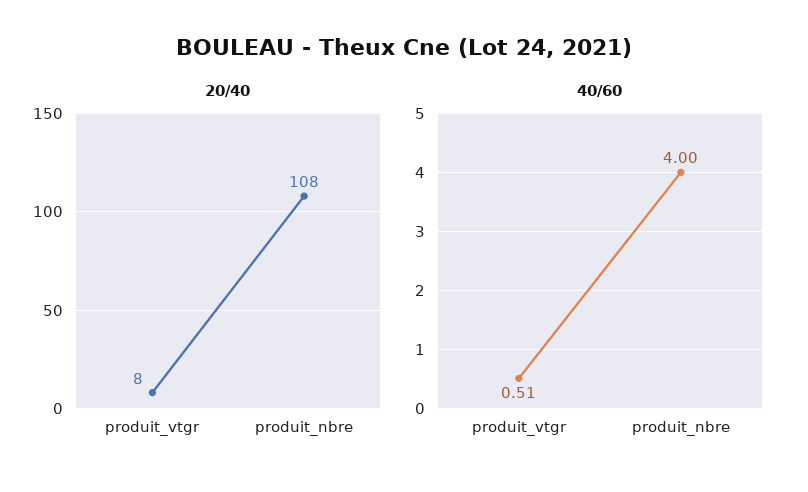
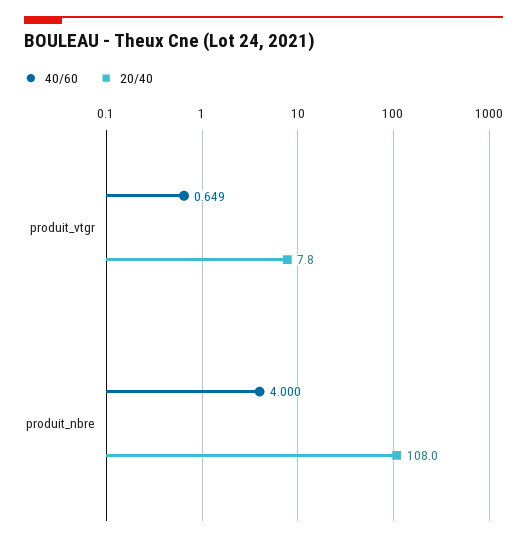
  {
    "20/40": {
      "produit_vtgr": 7.8,
      "produit_nbre": 108
    },
    "40/60": {
-     "produit_vtgr": 0.51,
+     "produit_vtgr": 0.649,
      "produit_nbre": 4
    }
  }

